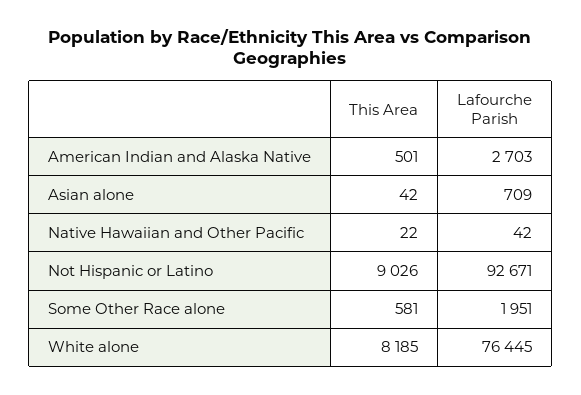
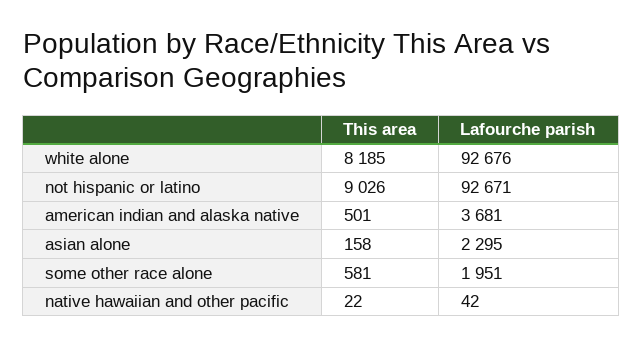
  {
    "This Area": {
      "American Indian and Alaska Native": 501,
-     "Asian alone": 42,
+     "Asian alone": 158,
      "Native Hawaiian and Other Pacific": 22,
      "Not Hispanic or Latino": 9026,
      "Some Other Race alone": 581,
      "White alone": 8185
    },
    "Lafourche Parish": {
-     "American Indian and Alaska Native": 2703,
+     "American Indian and Alaska Native": 3681,
-     "Asian alone": 709,
+     "Asian alone": 2295,
      "Native Hawaiian and Other Pacific": 42,
      "Not Hispanic or Latino": 92671,
      "Some Other Race alone": 1951,
-     "White alone": 76445
+     "White alone": 92676
    }
  }

